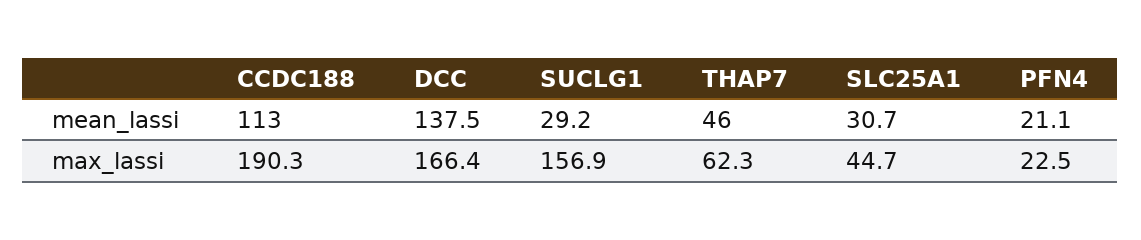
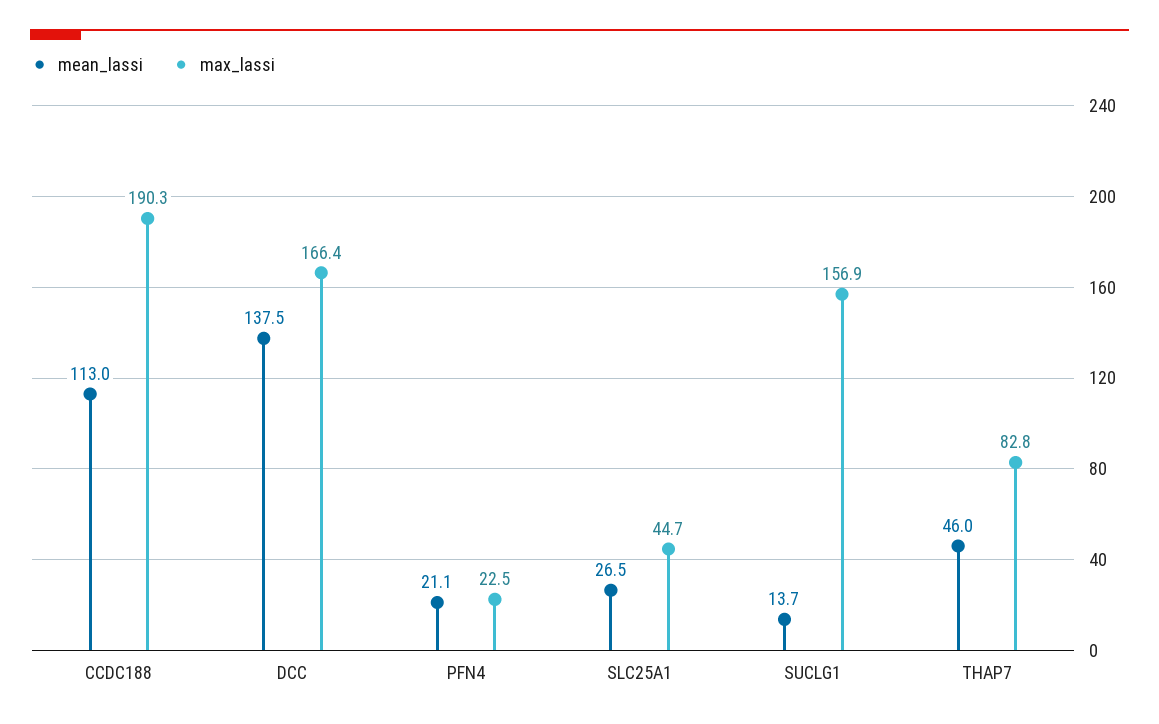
  {
    "mean_lassi": {
      "CCDC188": 113,
      "DCC": 137.5,
-     "SUCLG1": 29.2,
+     "SUCLG1": 13.7,
      "THAP7": 46,
-     "SLC25A1": 30.7,
+     "SLC25A1": 26.5,
      "PFN4": 21.1
    },
    "max_lassi": {
      "CCDC188": 190.3,
      "DCC": 166.4,
      "SUCLG1": 156.9,
-     "THAP7": 62.3,
+     "THAP7": 82.8,
      "SLC25A1": 44.7,
      "PFN4": 22.5
    }
  }

